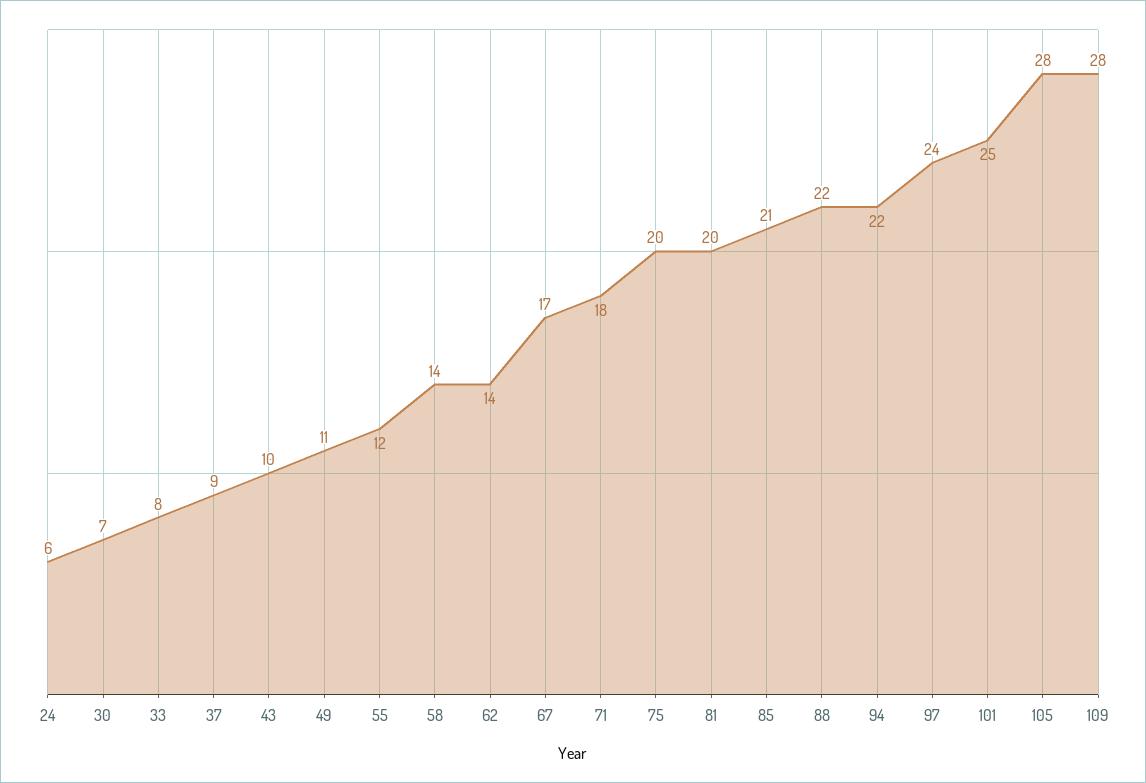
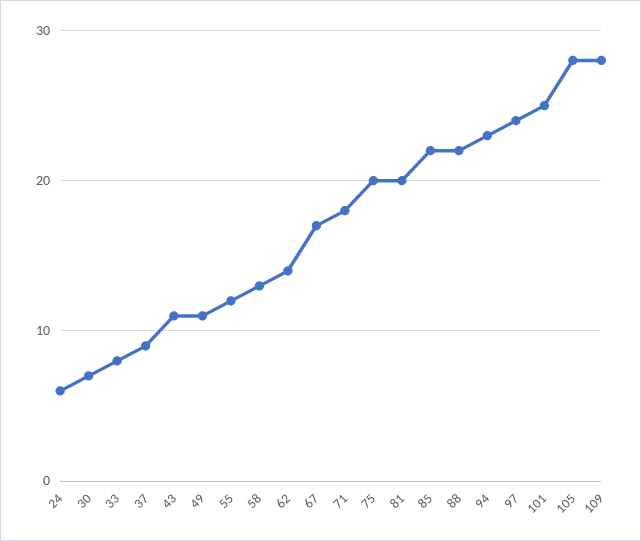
  {
    "24": 6,
    "30": 7,
    "33": 8,
    "37": 9,
-   "43": 10,
+   "43": 11,
    "49": 11,
    "55": 12,
-   "58": 14,
+   "58": 13,
    "62": 14,
    "67": 17,
    "71": 18,
    "75": 20,
    "81": 20,
-   "85": 21,
+   "85": 22,
    "88": 22,
-   "94": 22,
+   "94": 23,
    "97": 24,
    "101": 25,
    "105": 28,
    "109": 28
  }

